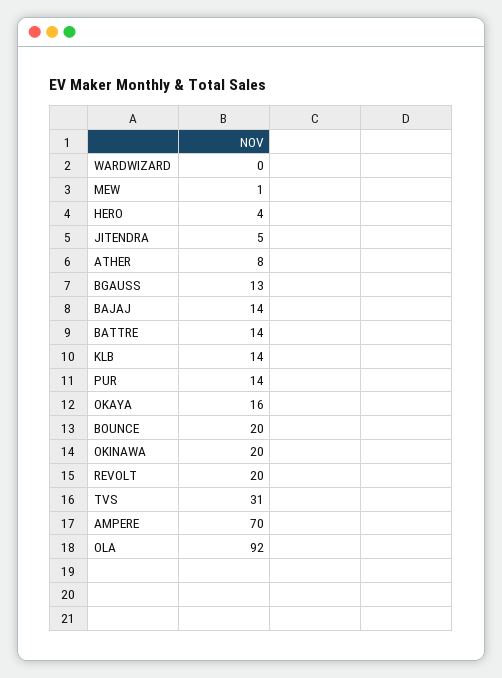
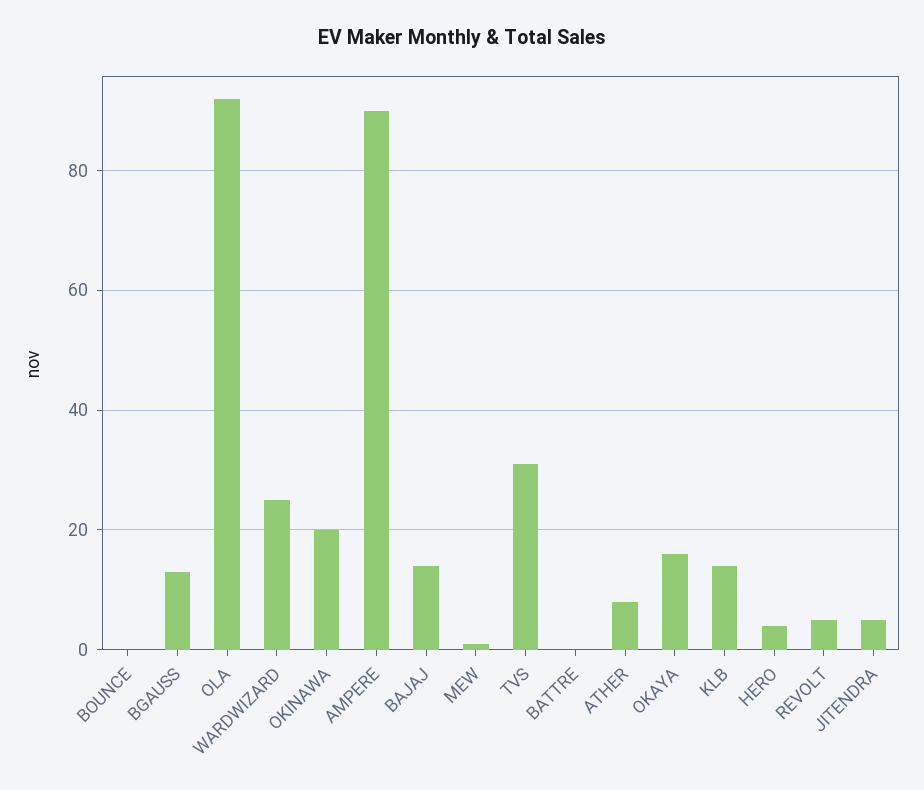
  {
-   "WARDWIZARD": 0,
+   "WARDWIZARD": 25,
    "MEW": 1,
    "HERO": 4,
    "JITENDRA": 5,
    "ATHER": 8,
    "BGAUSS": 13,
    "BAJAJ": 14,
-   "BATTRE": 14,
+   "BATTRE": 0,
    "KLB": 14,
-   "PUR": 14,
    "OKAYA": 16,
-   "BOUNCE": 20,
+   "BOUNCE": 0,
    "OKINAWA": 20,
-   "REVOLT": 20,
+   "REVOLT": 5,
    "TVS": 31,
-   "AMPERE": 70,
+   "AMPERE": 90,
    "OLA": 92
  }

